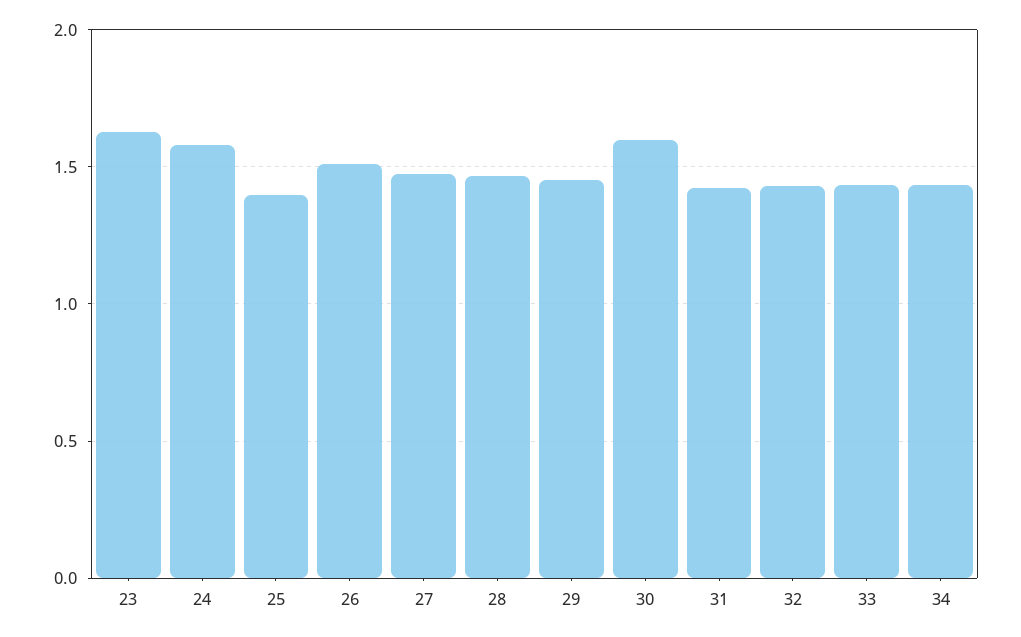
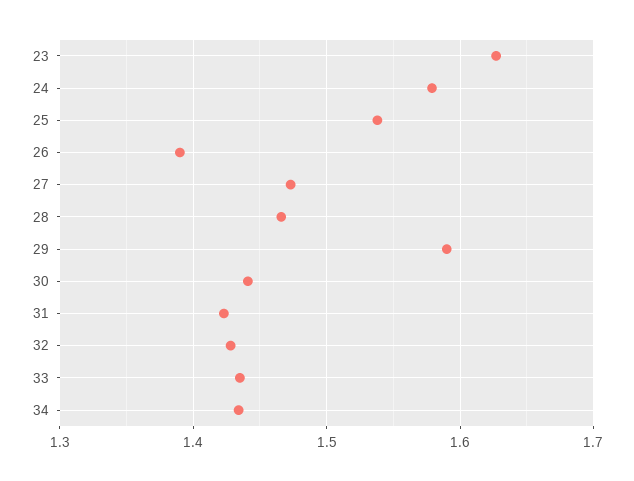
  {
    "23": 1.63,
    "24": 1.58,
-   "25": 1.4,
+   "25": 1.54,
-   "26": 1.5,
+   "26": 1.39,
    "27": 1.47,
    "28": 1.47,
-   "29": 1.45,
+   "29": 1.59,
-   "30": 1.6,
+   "30": 1.44,
    "31": 1.42,
    "32": 1.43,
    "33": 1.44,
    "34": 1.43
  }

